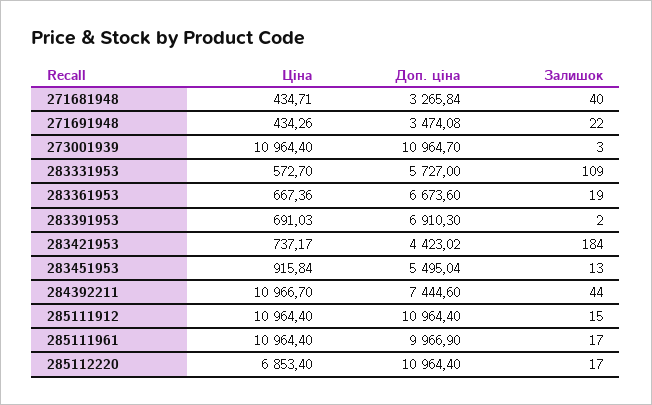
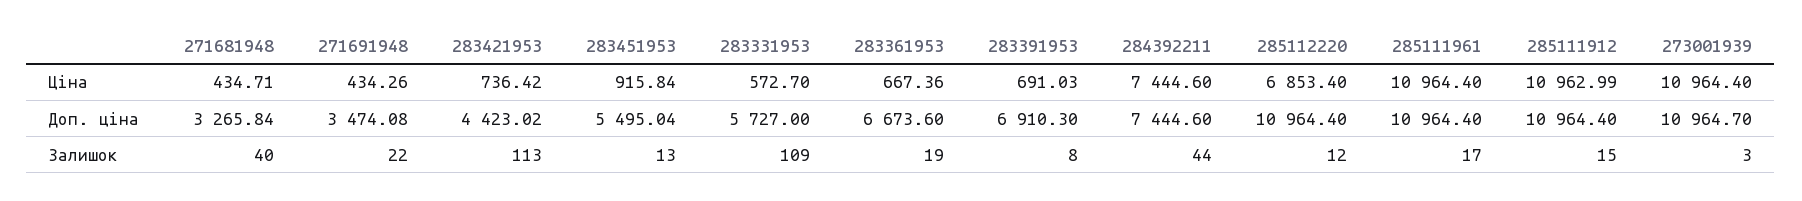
  {
    "Ціна": {
      "271681948": 434.71,
      "271691948": 434.26,
      "273001939": 10964.4,
      "283331953": 572.7,
      "283361953": 667.36,
      "283391953": 691.03,
-     "283421953": 737.17,
+     "283421953": 736.42,
      "283451953": 915.84,
-     "284392211": 10966.7,
+     "284392211": 7444.6,
-     "285111912": 10964.4,
+     "285111912": 10962.99,
      "285111961": 10964.4,
      "285112220": 6853.4
    },
    "Доп. ціна": {
      "271681948": 3265.84,
      "271691948": 3474.08,
      "273001939": 10964.7,
      "283331953": 5727,
      "283361953": 6673.6,
      "283391953": 6910.3,
      "283421953": 4423.02,
      "283451953": 5495.04,
      "284392211": 7444.6,
      "285111912": 10964.4,
-     "285111961": 9966.9,
+     "285111961": 10964.4,
      "285112220": 10964.4
    },
    "Залишок": {
      "271681948": 40,
      "271691948": 22,
      "273001939": 3,
      "283331953": 109,
      "283361953": 19,
-     "283391953": 2,
+     "283391953": 8,
-     "283421953": 184,
+     "283421953": 113,
      "283451953": 13,
      "284392211": 44,
      "285111912": 15,
      "285111961": 17,
-     "285112220": 17
+     "285112220": 12
    }
  }

